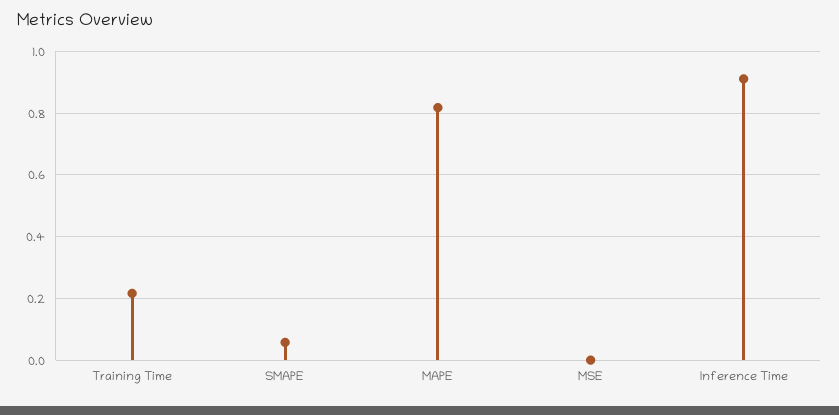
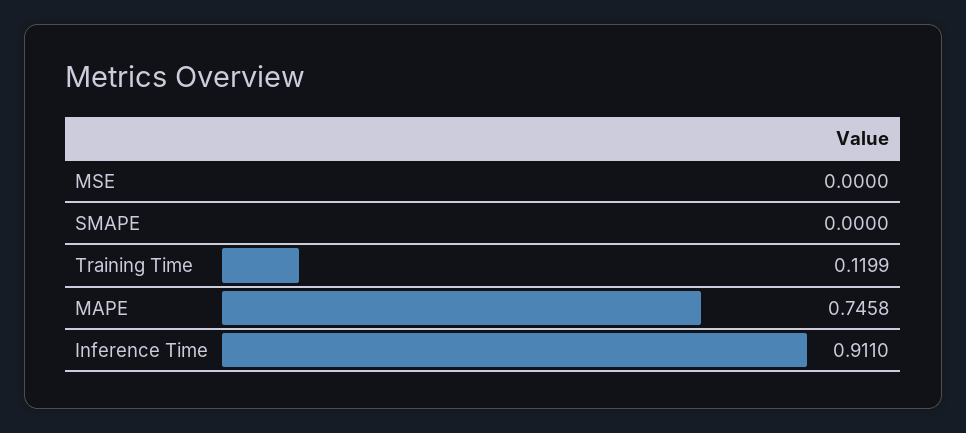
  {
-   "Training Time": 0.22,
+   "Training Time": 0.1199,
-   "SMAPE": 0.06,
+   "SMAPE": 0,
-   "MAPE": 0.82,
+   "MAPE": 0.7458,
    "MSE": 0,
    "Inference Time": 0.911
  }

